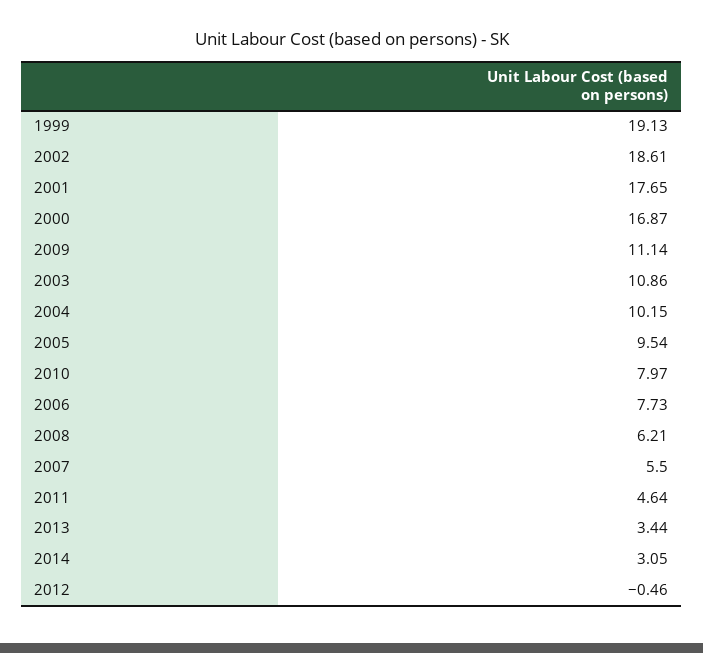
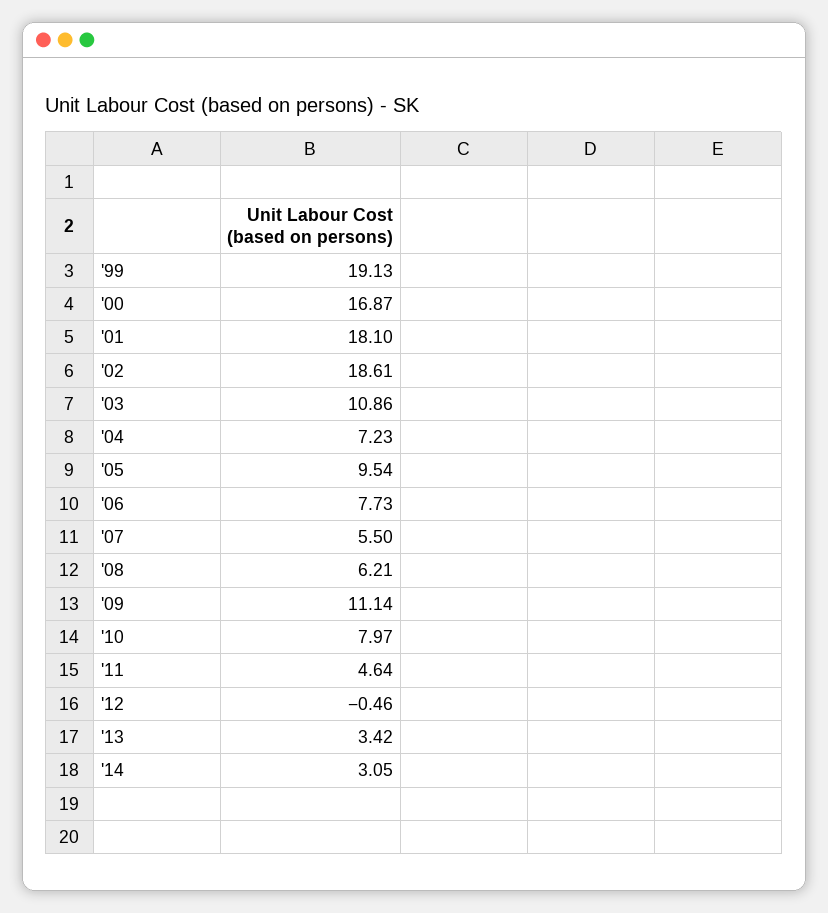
  {
    "1999": 19.13,
    "2002": 18.61,
-   "2001": 17.65,
+   "2001": 18.1,
    "2000": 16.87,
    "2009": 11.14,
    "2003": 10.86,
-   "2004": 10.15,
+   "2004": 7.23,
    "2005": 9.54,
    "2010": 7.97,
    "2006": 7.73,
    "2008": 6.21,
    "2007": 5.5,
    "2011": 4.64,
-   "2013": 3.44,
+   "2013": 3.42,
    "2014": 3.05,
    "2012": -0.46
  }

